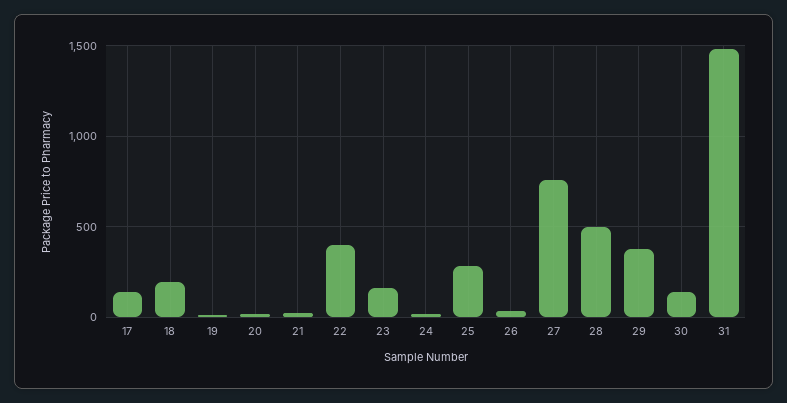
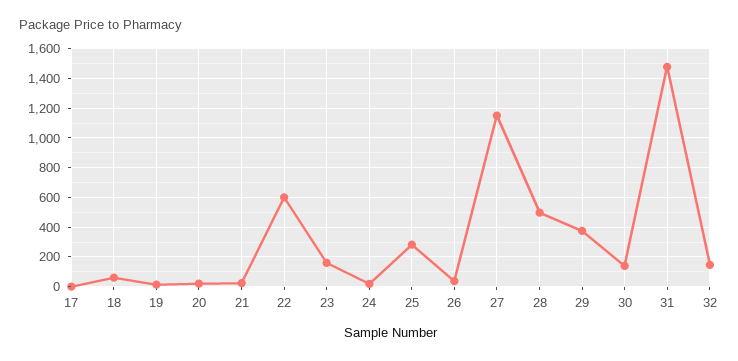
  {
-   "17": 150,
+   "17": 0,
-   "18": 200,
+   "18": 50,
    "19": 0,
    "20": 0,
    "21": 0,
-   "22": 400,
+   "22": 600,
    "23": 150,
    "24": 0,
    "25": 300,
    "26": 50,
-   "27": 750,
+   "27": 1150,
    "28": 500,
    "29": 400,
    "30": 150,
-   "31": 1500
+   "31": 1500,
+   "32": 150
  }

